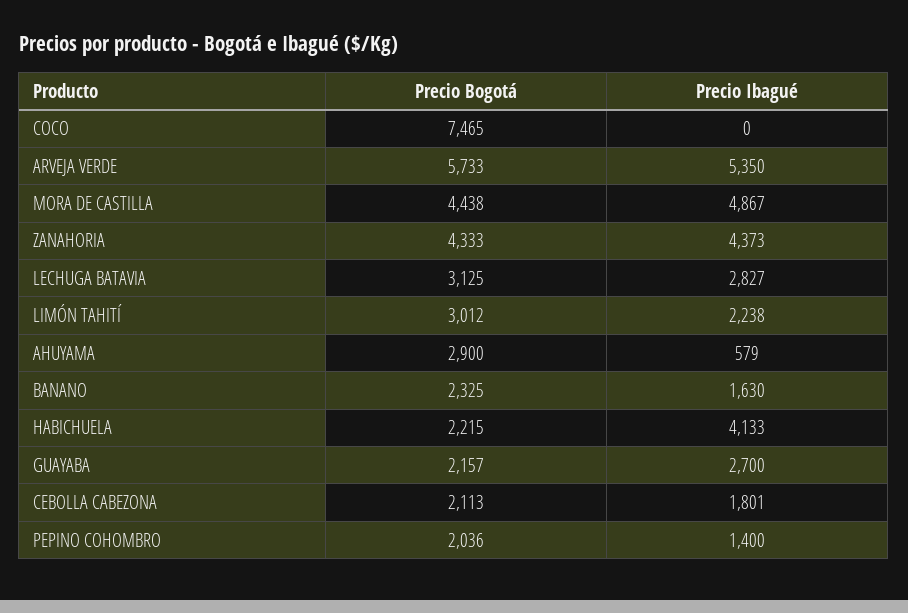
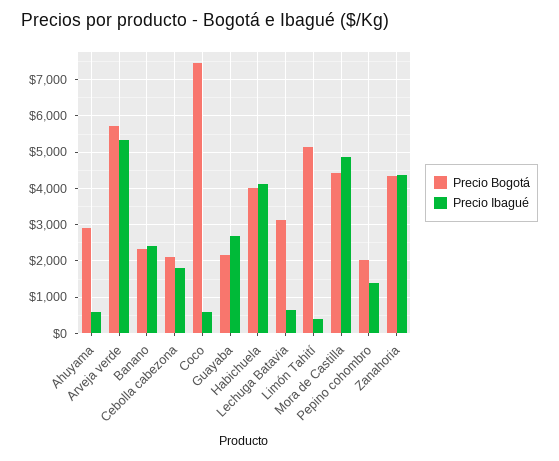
  {
    "Precio Bogotá": {
      "COCO": 7465,
      "ARVEJA VERDE": 5733,
      "MORA DE CASTILLA": 4438,
      "ZANAHORIA": 4333,
      "LECHUGA BATAVIA": 3125,
-     "LIMÓN TAHITÍ": 3012,
+     "LIMÓN TAHITÍ": 5200,
      "AHUYAMA": 2900,
      "BANANO": 2325,
-     "HABICHUELA": 2215,
+     "HABICHUELA": 4000,
      "GUAYABA": 2157,
      "CEBOLLA CABEZONA": 2113,
      "PEPINO COHOMBRO": 2036
    },
    "Precio Ibagué": {
-     "COCO": 0,
+     "COCO": 600,
      "ARVEJA VERDE": 5350,
      "MORA DE CASTILLA": 4867,
      "ZANAHORIA": 4373,
-     "LECHUGA BATAVIA": 2827,
+     "LECHUGA BATAVIA": 600,
-     "LIMÓN TAHITÍ": 2238,
+     "LIMÓN TAHITÍ": 400,
      "AHUYAMA": 579,
-     "BANANO": 1630,
+     "BANANO": 2400,
      "HABICHUELA": 4133,
      "GUAYABA": 2700,
      "CEBOLLA CABEZONA": 1801,
      "PEPINO COHOMBRO": 1400
    }
  }

